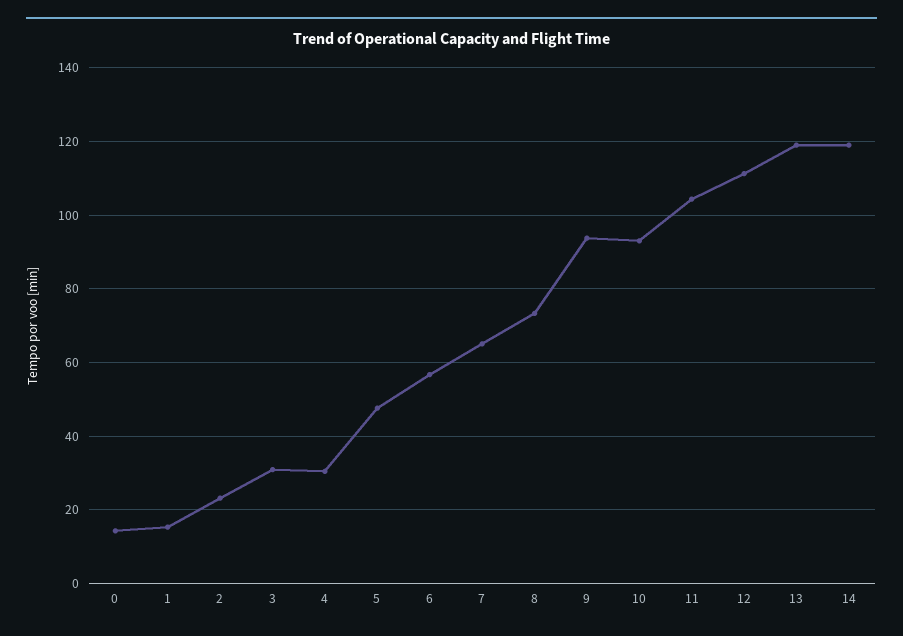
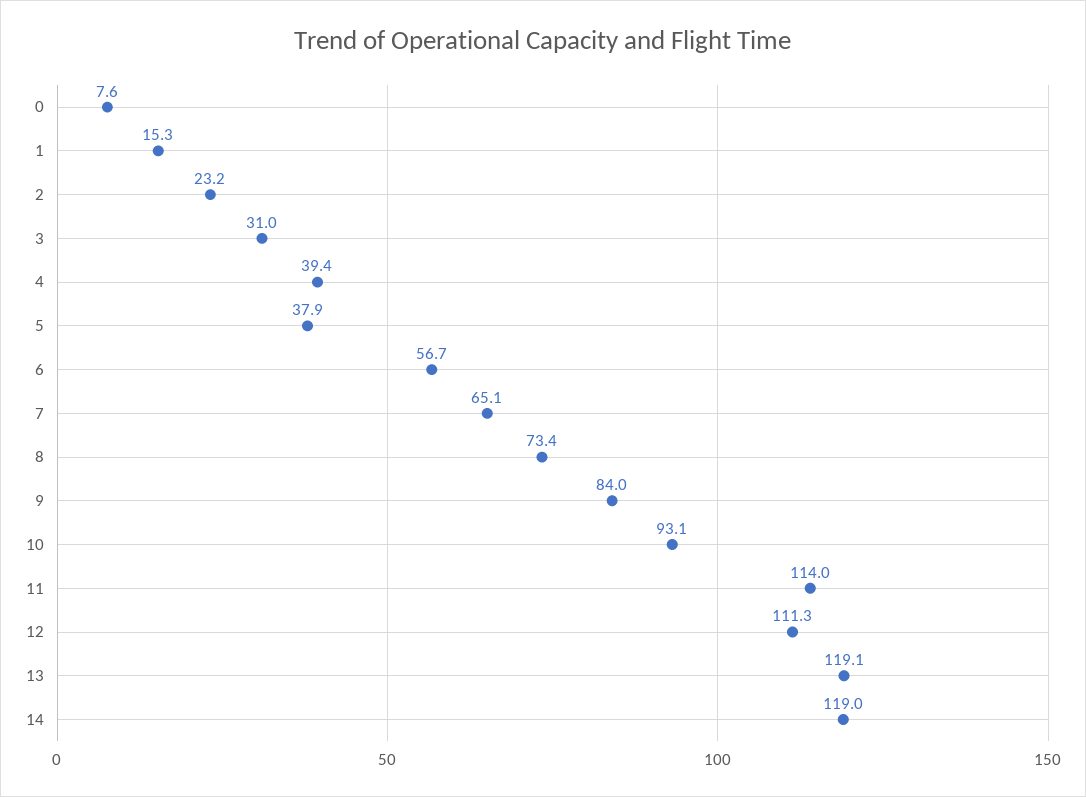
  {
-   "0": 14,
+   "0": 7.6,
    "1": 15.3,
    "2": 23.2,
    "3": 31,
-   "4": 30,
+   "4": 39.4,
-   "5": 48,
+   "5": 37.9,
    "6": 56.7,
    "7": 65.1,
    "8": 73.4,
-   "9": 94,
+   "9": 84,
    "10": 93.1,
-   "11": 104,
+   "11": 114,
    "12": 111.3,
    "13": 119.1,
    "14": 119
  }

